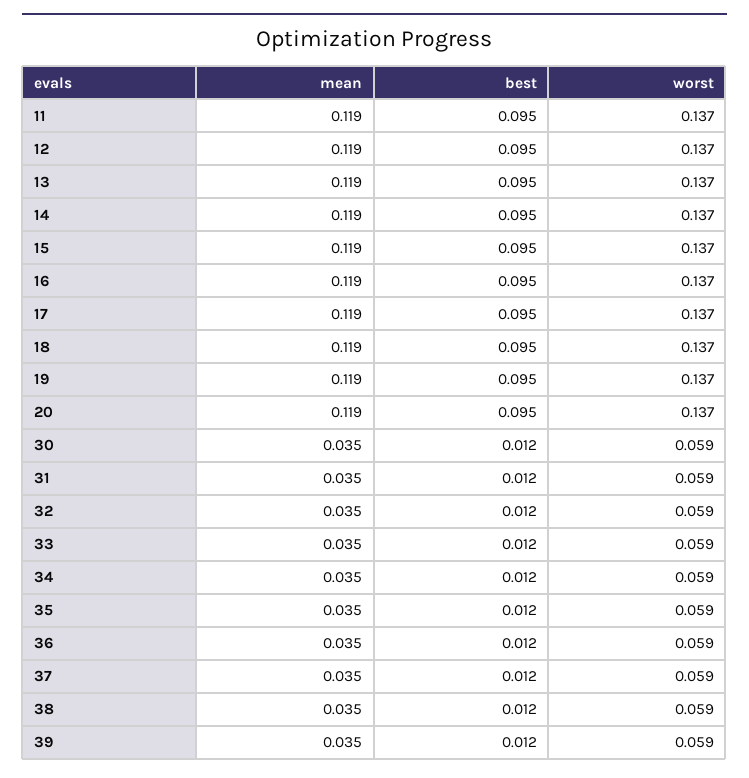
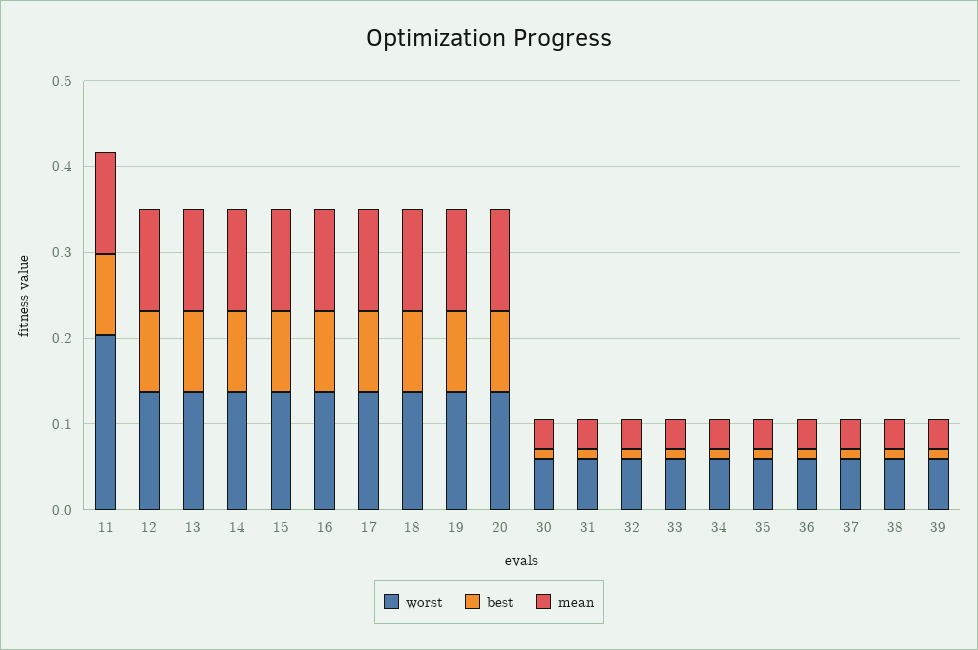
  {
    "mean": {
      "11": 0.119,
      "12": 0.119,
      "13": 0.119,
      "14": 0.119,
      "15": 0.119,
      "16": 0.119,
      "17": 0.119,
      "18": 0.119,
      "19": 0.119,
      "20": 0.119,
      "30": 0.035,
      "31": 0.035,
      "32": 0.035,
      "33": 0.035,
      "34": 0.035,
      "35": 0.035,
      "36": 0.035,
      "37": 0.035,
      "38": 0.035,
      "39": 0.035
    },
    "best": {
      "11": 0.095,
      "12": 0.095,
      "13": 0.095,
      "14": 0.095,
      "15": 0.095,
      "16": 0.095,
      "17": 0.095,
      "18": 0.095,
      "19": 0.095,
      "20": 0.095,
      "30": 0.012,
      "31": 0.012,
      "32": 0.012,
      "33": 0.012,
      "34": 0.012,
      "35": 0.012,
      "36": 0.012,
      "37": 0.012,
      "38": 0.012,
      "39": 0.012
    },
    "worst": {
-     "11": 0.137,
+     "11": 0.2,
      "12": 0.137,
      "13": 0.137,
      "14": 0.137,
      "15": 0.137,
      "16": 0.137,
      "17": 0.137,
      "18": 0.137,
      "19": 0.137,
      "20": 0.137,
      "30": 0.059,
      "31": 0.059,
      "32": 0.059,
      "33": 0.059,
      "34": 0.059,
      "35": 0.059,
      "36": 0.059,
      "37": 0.059,
      "38": 0.059,
      "39": 0.059
    }
  }

